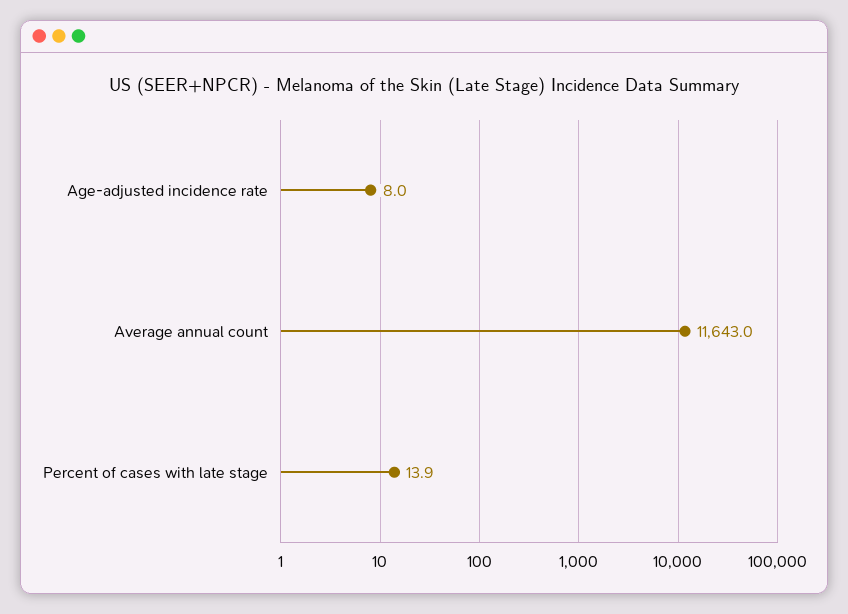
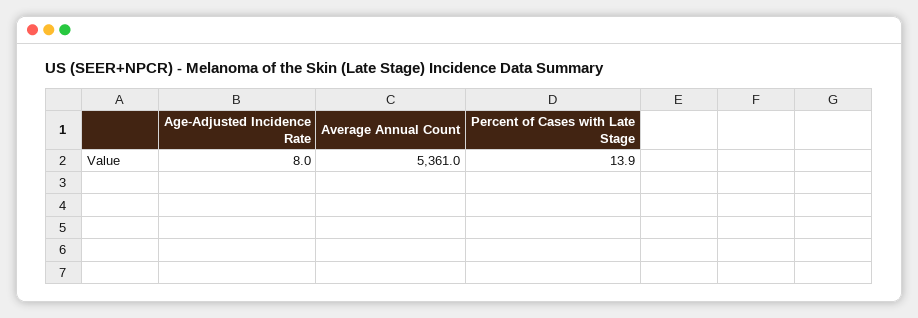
  {
    "Age-adjusted incidence rate": 8,
-   "Average annual count": 11643,
+   "Average annual count": 5361,
    "Percent of cases with late stage": 13.9
  }

